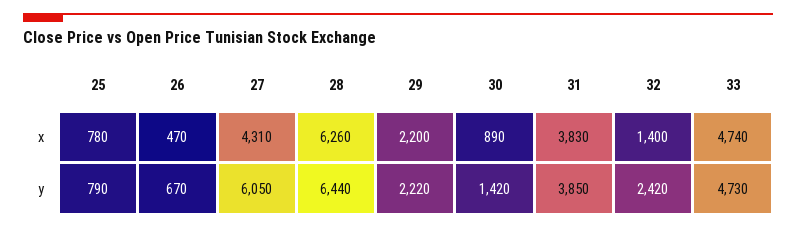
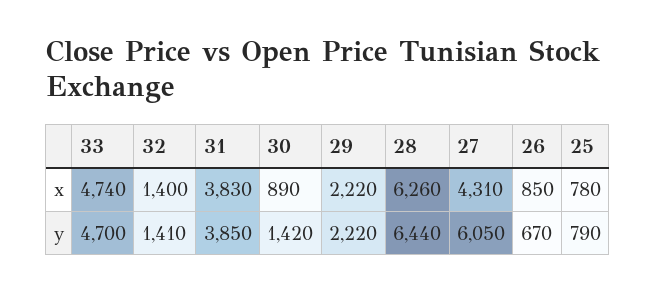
  {
    "25": {
      "x": 780,
      "y": 790
    },
    "26": {
-     "x": 470,
+     "x": 850,
      "y": 670
    },
    "27": {
      "x": 4310,
      "y": 6050
    },
    "28": {
      "x": 6260,
      "y": 6440
    },
    "29": {
-     "x": 2200,
+     "x": 2220,
      "y": 2220
    },
    "30": {
      "x": 890,
      "y": 1420
    },
    "31": {
      "x": 3830,
      "y": 3850
    },
    "32": {
      "x": 1400,
-     "y": 2420
+     "y": 1410
    },
    "33": {
      "x": 4740,
-     "y": 4730
+     "y": 4700
    }
  }

